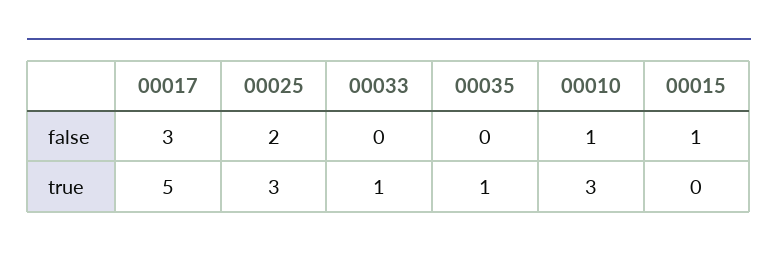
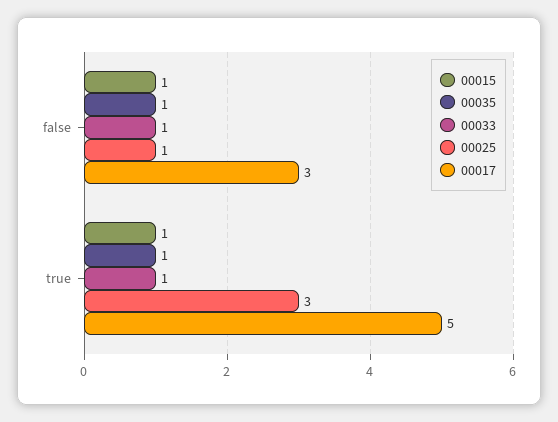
  {
    "00017": {
      "false": 3,
      "true": 5
    },
    "00025": {
-     "false": 2,
+     "false": 1,
      "true": 3
    },
    "00033": {
-     "false": 0,
+     "false": 1,
      "true": 1
    },
    "00035": {
-     "false": 0,
+     "false": 1,
      "true": 1
    },
-   "00010": {
-     "false": 1,
-     "true": 3
-   },
    "00015": {
      "false": 1,
-     "true": 0
+     "true": 1
    }
  }

